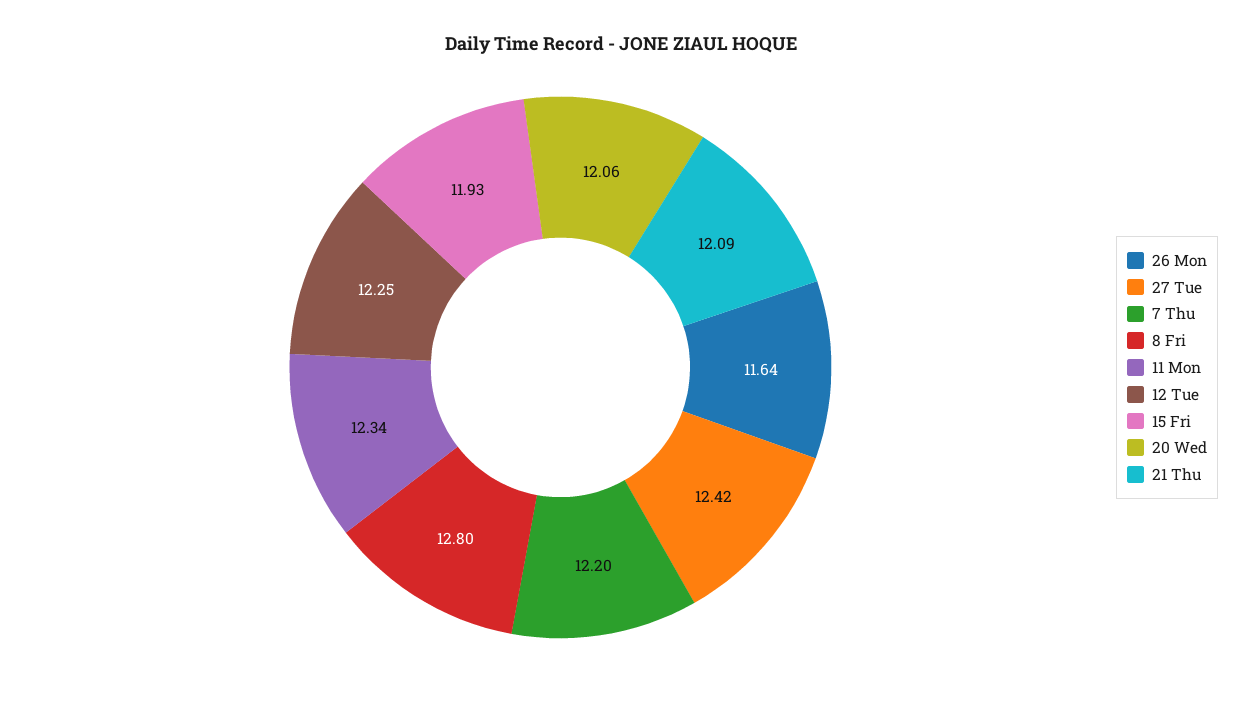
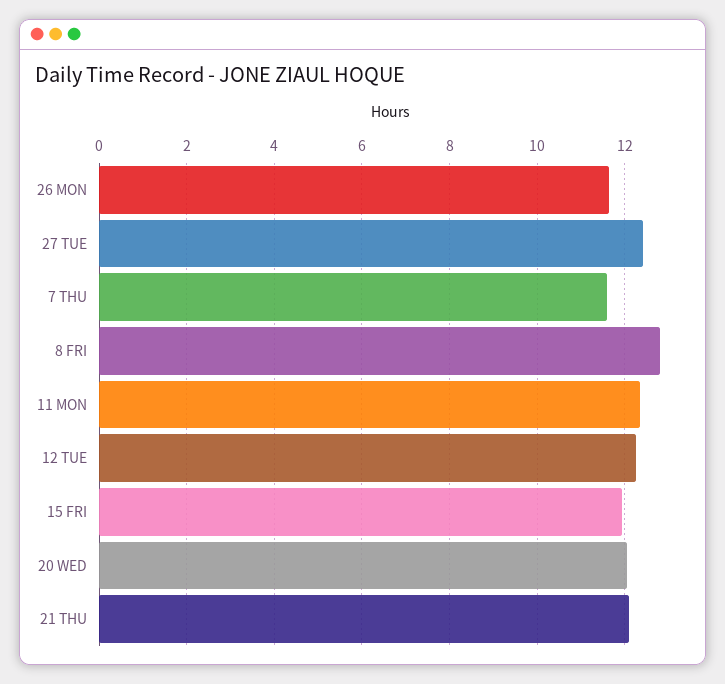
  {
    "26 Mon": 11.64,
    "27 Tue": 12.42,
-   "7 Thu": 12.2,
+   "7 Thu": 11.6,
    "8 Fri": 12.8,
    "11 Mon": 12.34,
    "12 Tue": 12.25,
    "15 Fri": 11.93,
    "20 Wed": 12.06,
    "21 Thu": 12.09
  }

